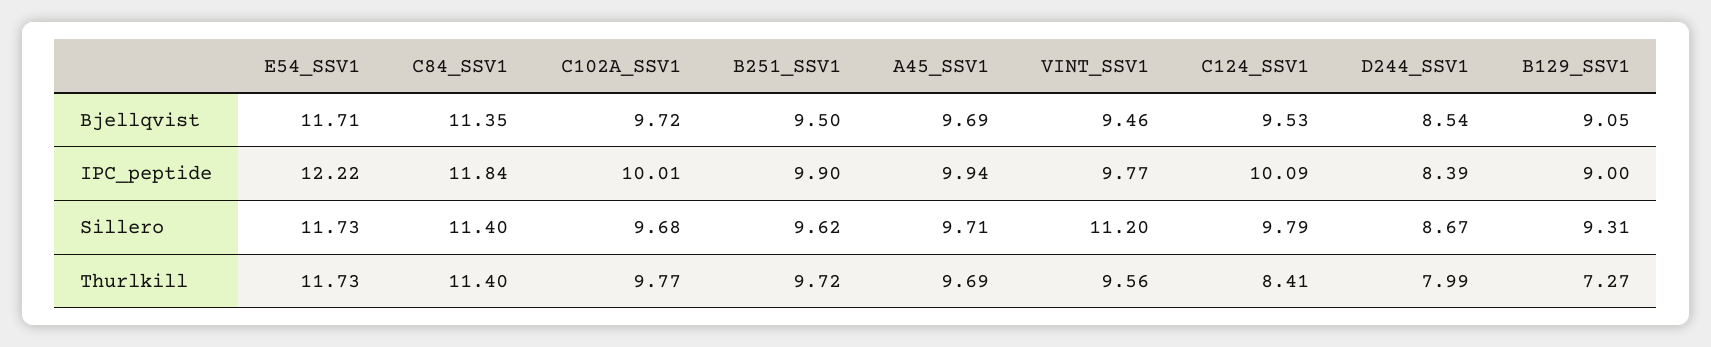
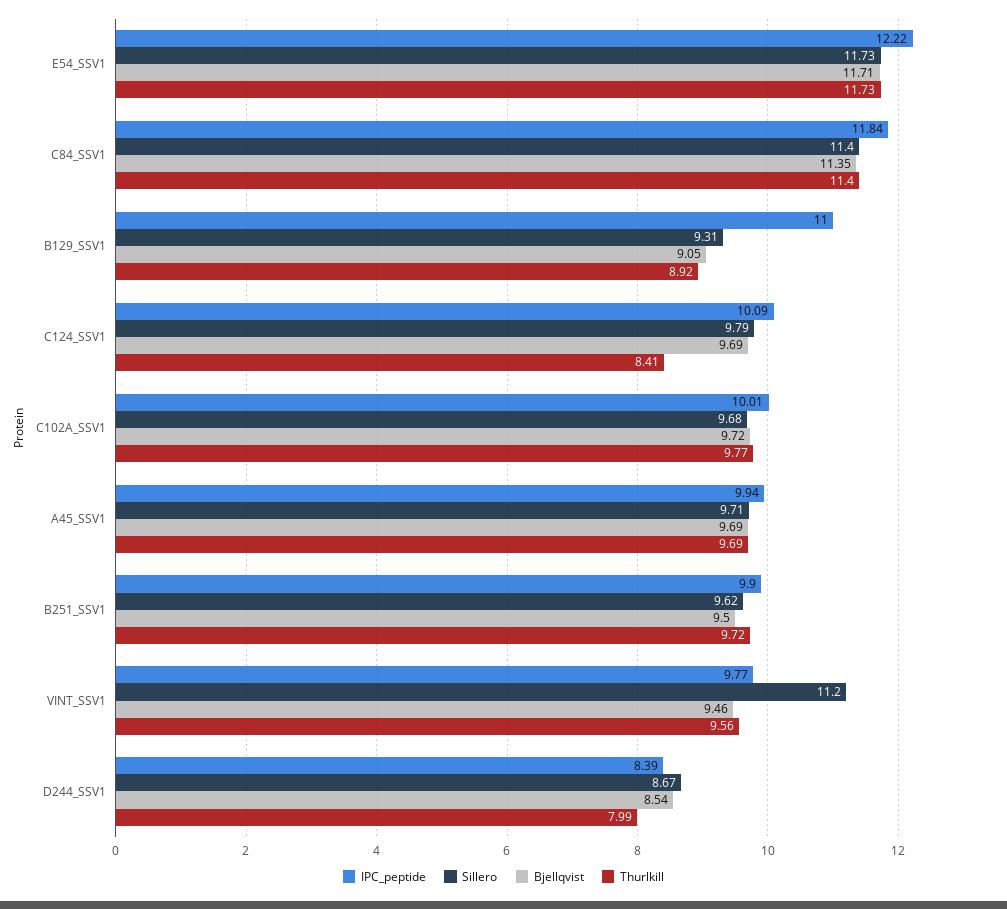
  {
    "Bjellqvist": {
      "E54_SSV1": 11.71,
      "C84_SSV1": 11.35,
      "C102A_SSV1": 9.72,
      "B251_SSV1": 9.5,
      "A45_SSV1": 9.69,
      "VINT_SSV1": 9.46,
-     "C124_SSV1": 9.53,
+     "C124_SSV1": 9.69,
      "D244_SSV1": 8.54,
      "B129_SSV1": 9.05
    },
    "IPC_peptide": {
      "E54_SSV1": 12.22,
      "C84_SSV1": 11.84,
      "C102A_SSV1": 10.01,
      "B251_SSV1": 9.9,
      "A45_SSV1": 9.94,
      "VINT_SSV1": 9.77,
      "C124_SSV1": 10.09,
      "D244_SSV1": 8.39,
-     "B129_SSV1": 9
+     "B129_SSV1": 11
    },
    "Sillero": {
      "E54_SSV1": 11.73,
      "C84_SSV1": 11.4,
      "C102A_SSV1": 9.68,
      "B251_SSV1": 9.62,
      "A45_SSV1": 9.71,
      "VINT_SSV1": 11.2,
      "C124_SSV1": 9.79,
      "D244_SSV1": 8.67,
      "B129_SSV1": 9.31
    },
    "Thurlkill": {
      "E54_SSV1": 11.73,
      "C84_SSV1": 11.4,
      "C102A_SSV1": 9.77,
      "B251_SSV1": 9.72,
      "A45_SSV1": 9.69,
      "VINT_SSV1": 9.56,
      "C124_SSV1": 8.41,
      "D244_SSV1": 7.99,
-     "B129_SSV1": 7.27
+     "B129_SSV1": 8.92
    }
  }

